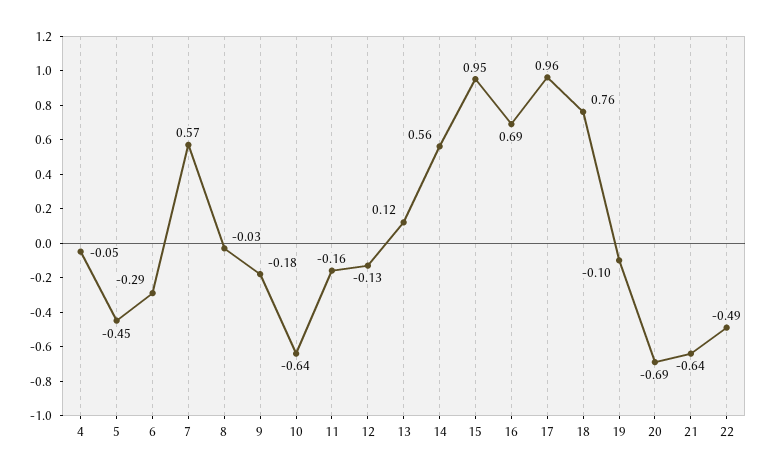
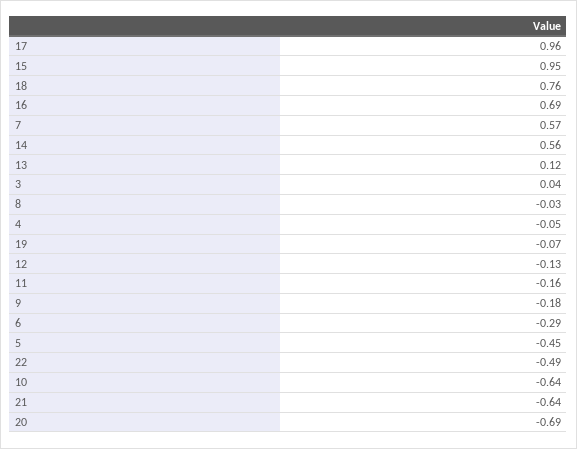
  {
    "4": -0.05,
    "5": -0.45,
    "6": -0.29,
    "7": 0.57,
    "8": -0.03,
    "9": -0.18,
    "10": -0.64,
    "11": -0.16,
    "12": -0.13,
    "13": 0.12,
    "14": 0.56,
    "15": 0.95,
    "16": 0.69,
    "17": 0.96,
    "18": 0.76,
-   "19": -0.1,
+   "19": -0.07,
    "20": -0.69,
    "21": -0.64,
-   "22": -0.49
+   "22": -0.49,
+   "3": 0.04
  }

